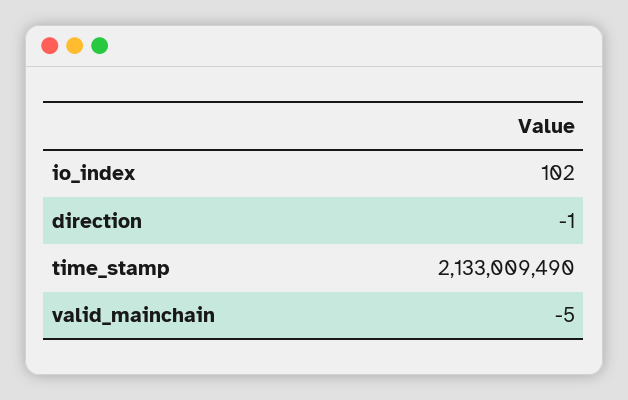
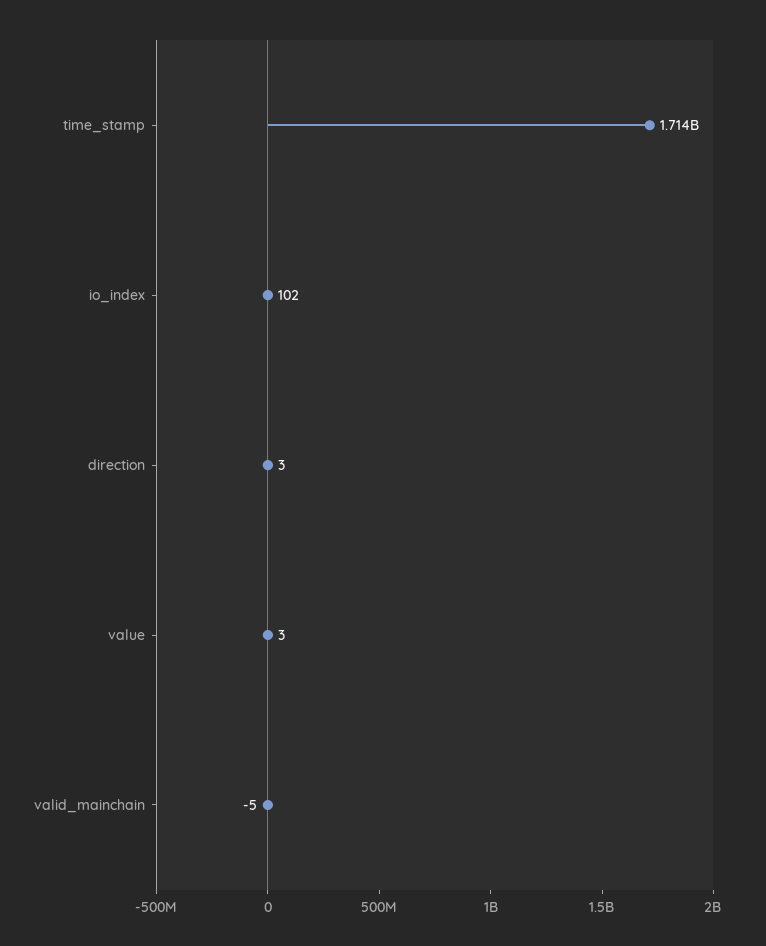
  {
    "io_index": 102,
-   "direction": -1,
+   "direction": 3,
-   "time_stamp": 2133009490,
+   "time_stamp": 1714000000,
-   "valid_mainchain": -5
+   "valid_mainchain": -5,
+   "value": 3
  }

